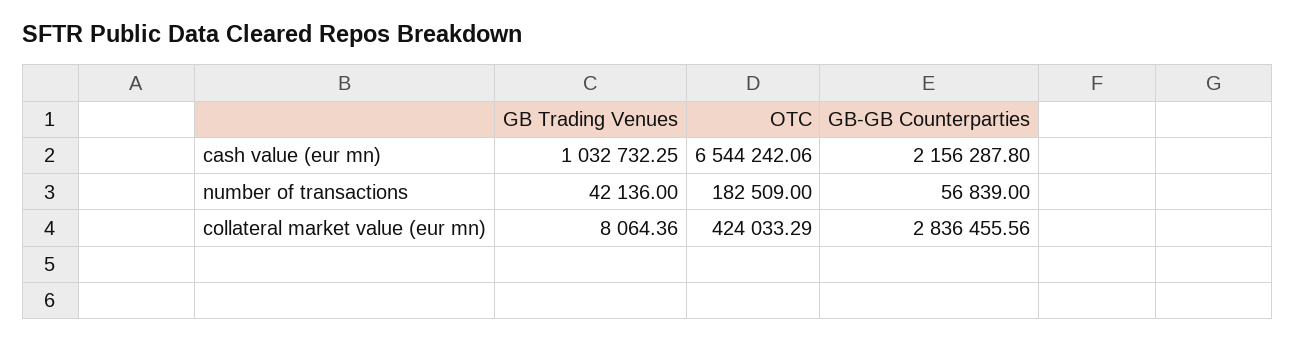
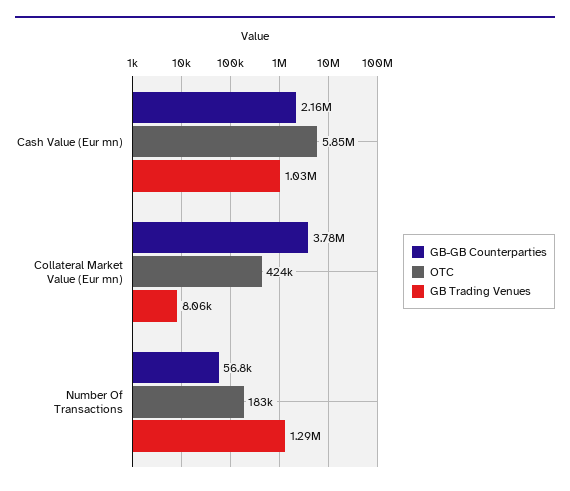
  {
    "GB Trading Venues": {
      "cash value (eur mn)": 1032732.25,
-     "number of transactions": 42136,
+     "number of transactions": 1290000,
      "collateral market value (eur mn)": 8064.36
    },
    "OTC": {
-     "cash value (eur mn)": 6544242.06,
+     "cash value (eur mn)": 5850000,
      "number of transactions": 182509,
      "collateral market value (eur mn)": 424033.29
    },
    "GB-GB Counterparties": {
      "cash value (eur mn)": 2156287.8,
      "number of transactions": 56839,
-     "collateral market value (eur mn)": 2836455.56
+     "collateral market value (eur mn)": 3780000
    }
  }

